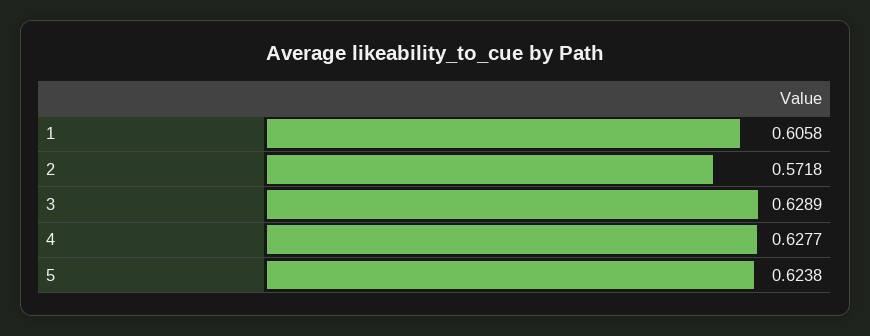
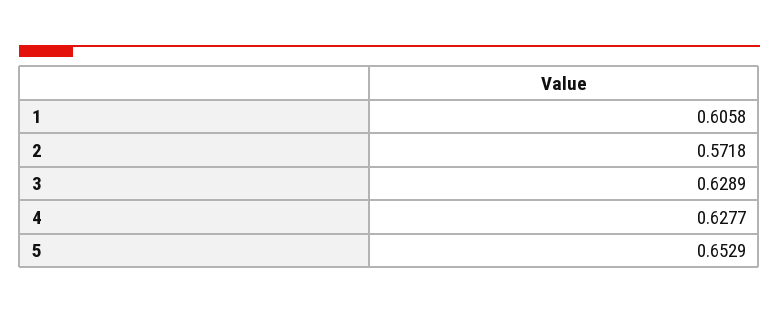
  {
    "1": 0.6058,
    "2": 0.5718,
    "3": 0.6289,
    "4": 0.6277,
-   "5": 0.6238
+   "5": 0.6529
  }

